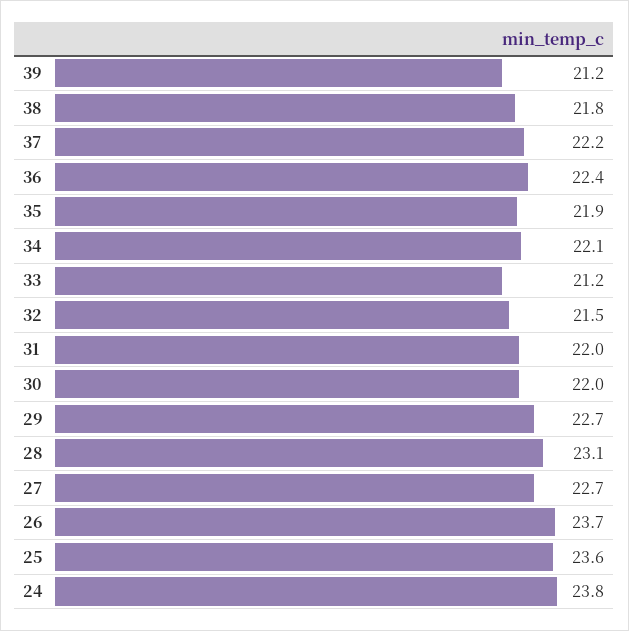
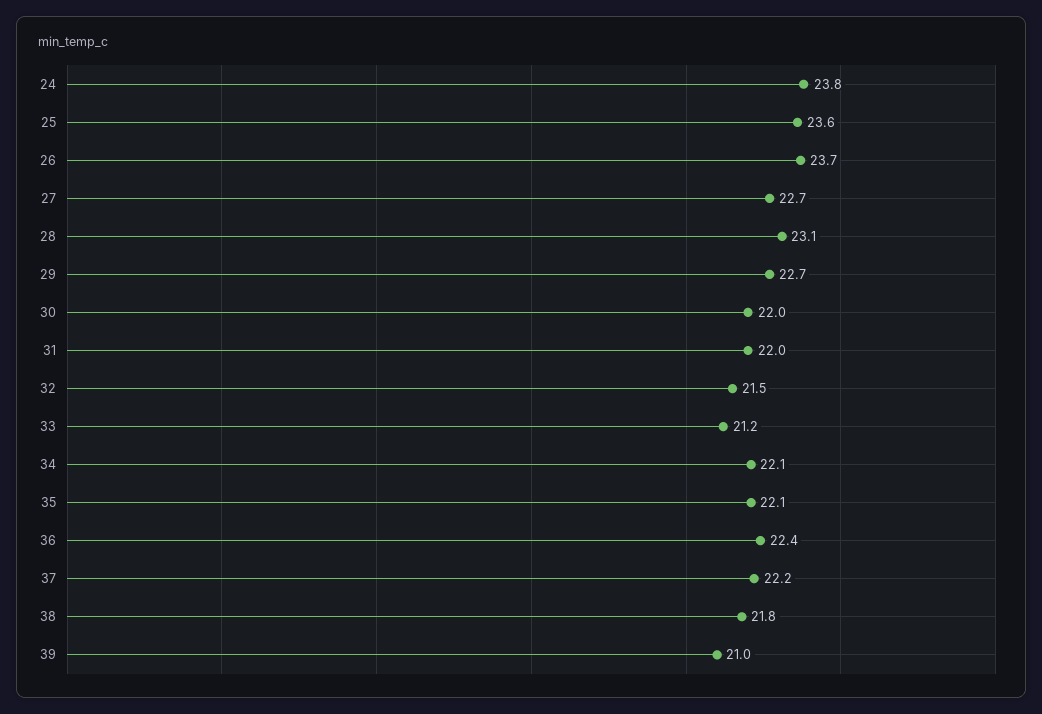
  {
-   "39": 21.2,
+   "39": 21,
    "38": 21.8,
    "37": 22.2,
    "36": 22.4,
-   "35": 21.9,
+   "35": 22.1,
    "34": 22.1,
    "33": 21.2,
    "32": 21.5,
    "31": 22,
    "30": 22,
    "29": 22.7,
    "28": 23.1,
    "27": 22.7,
    "26": 23.7,
    "25": 23.6,
    "24": 23.8
  }

